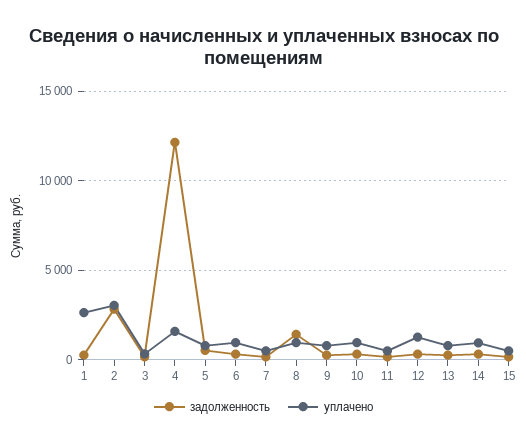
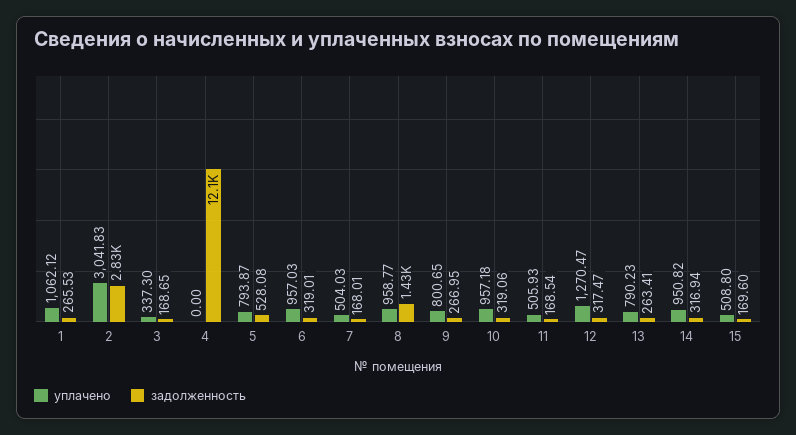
  {
    "задолженность": {
      "1": 265.53,
      "2": 2830,
      "3": 168.65,
      "4": 12100,
      "5": 528.08,
      "6": 319.01,
      "7": 168.01,
      "8": 1430,
      "9": 266.95,
      "10": 319.06,
      "11": 168.54,
      "12": 317.47,
      "13": 263.41,
      "14": 316.94,
      "15": 169.6
    },
    "уплачено": {
-     "1": 2500,
+     "1": 1062.12,
      "2": 3041.83,
      "3": 337.3,
-     "4": 1500,
+     "4": 0,
      "5": 793.87,
      "6": 957.03,
      "7": 504.03,
      "8": 958.77,
      "9": 800.65,
      "10": 957.18,
      "11": 505.93,
      "12": 1270.47,
      "13": 790.23,
      "14": 950.82,
      "15": 508.8
    }
  }

